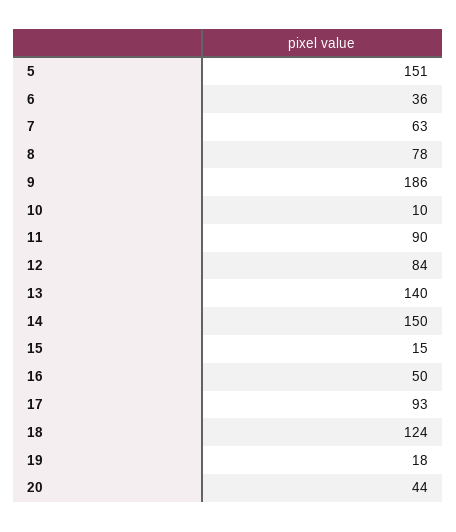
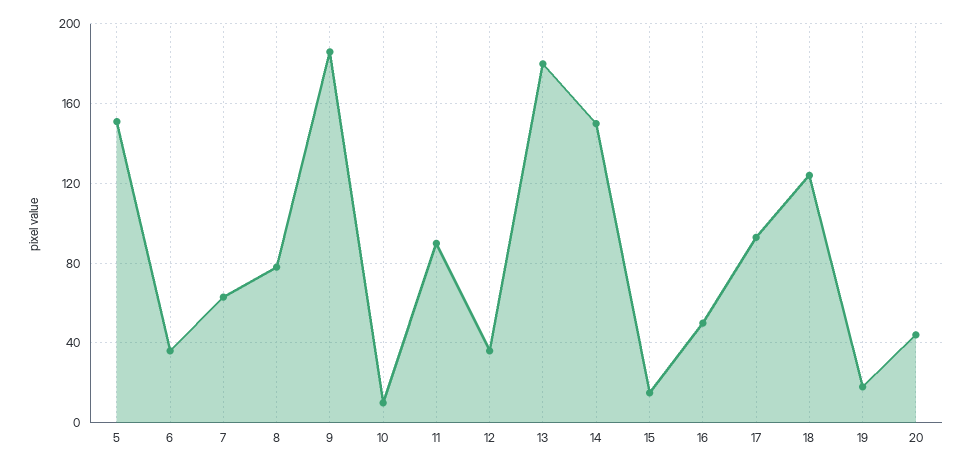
  {
    "5": 151,
    "6": 36,
    "7": 63,
    "8": 78,
    "9": 186,
    "10": 10,
    "11": 90,
-   "12": 84,
+   "12": 35,
-   "13": 140,
+   "13": 180,
    "14": 150,
    "15": 15,
    "16": 50,
    "17": 93,
    "18": 124,
    "19": 18,
    "20": 44
  }

